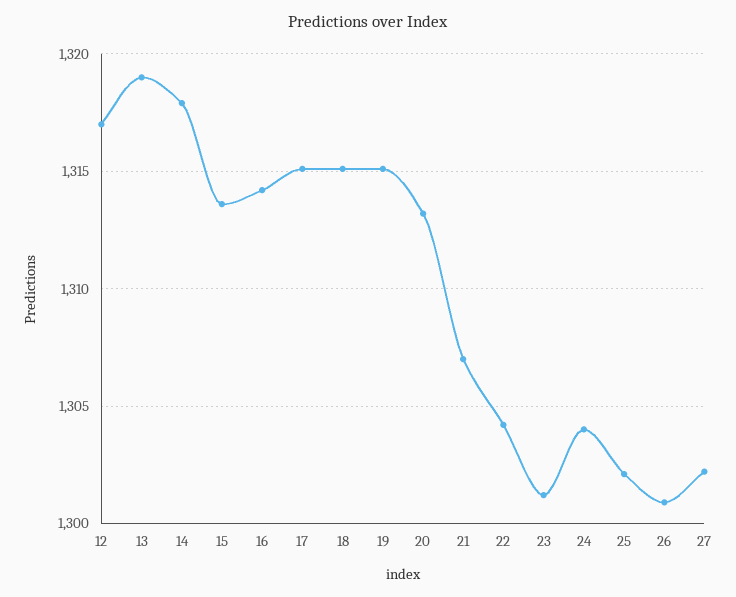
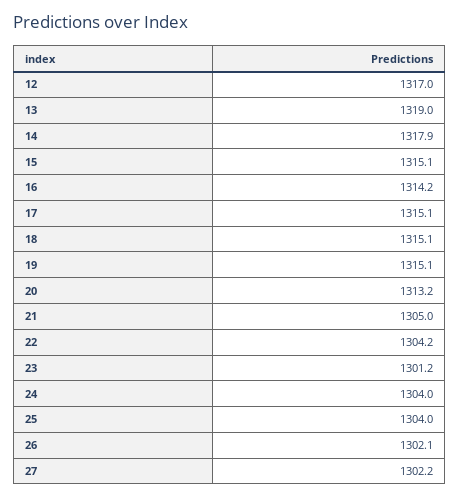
  {
    "12": 1317,
    "13": 1319,
    "14": 1317.9,
-   "15": 1313.5,
+   "15": 1315.1,
    "16": 1314.2,
    "17": 1315.1,
    "18": 1315.1,
    "19": 1315.1,
    "20": 1313.2,
-   "21": 1307,
+   "21": 1305,
    "22": 1304.2,
    "23": 1301.2,
    "24": 1304,
-   "25": 1302,
+   "25": 1304,
-   "26": 1301,
+   "26": 1302.1,
    "27": 1302.2
  }

